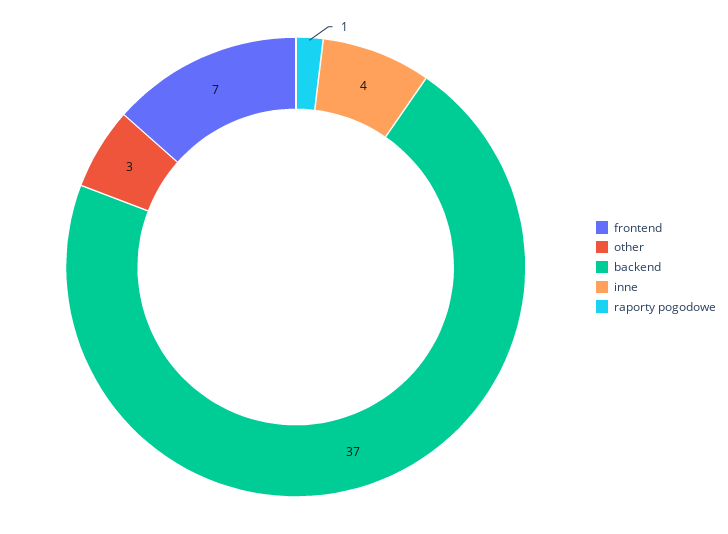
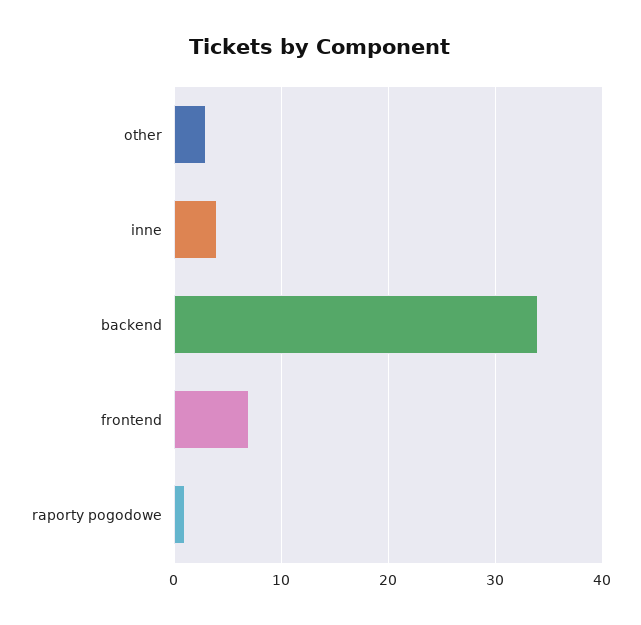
  {
    "frontend": 7,
    "other": 3,
-   "backend": 37,
+   "backend": 34,
    "inne": 4,
    "raporty pogodowe": 1
  }

